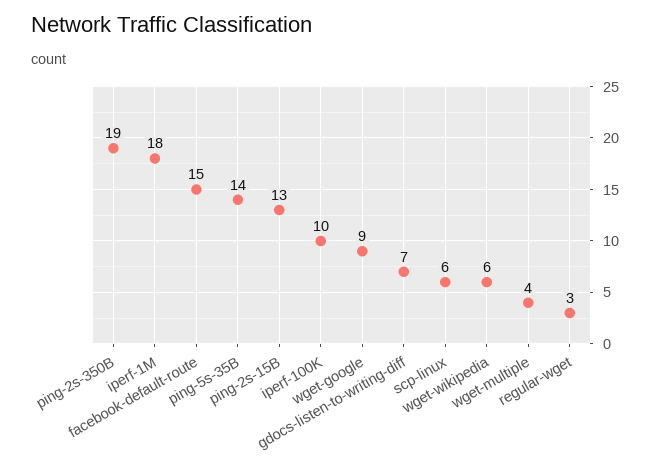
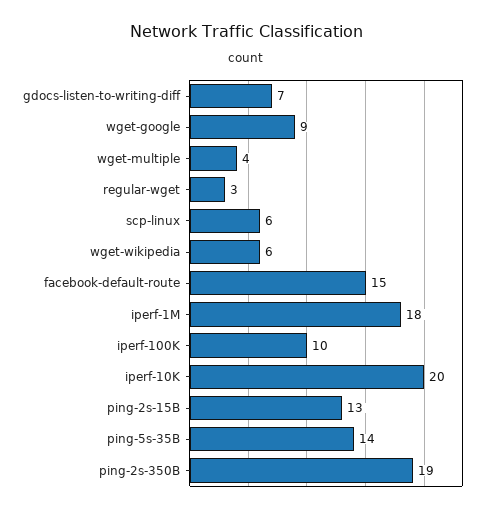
  {
    "ping-2s-350B": 19,
    "iperf-1M": 18,
    "facebook-default-route": 15,
    "ping-5s-35B": 14,
    "ping-2s-15B": 13,
    "iperf-100K": 10,
    "wget-google": 9,
    "gdocs-listen-to-writing-diff": 7,
    "scp-linux": 6,
    "wget-wikipedia": 6,
    "wget-multiple": 4,
-   "regular-wget": 3
+   "regular-wget": 3,
+   "iperf-10K": 20
  }

